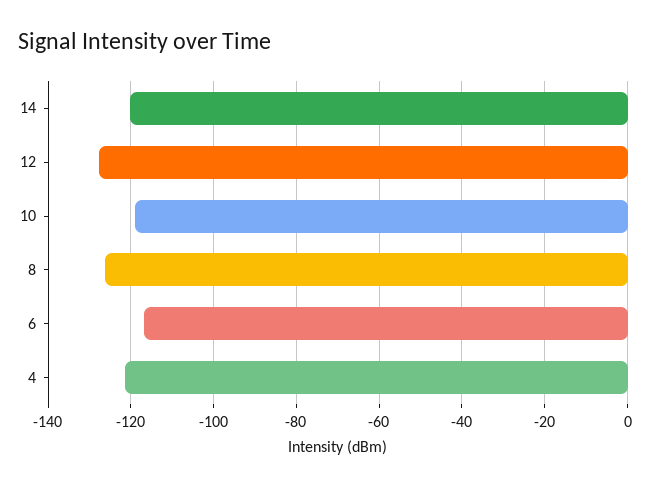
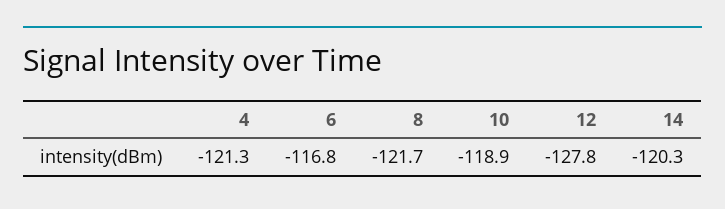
  {
    "14": -120.3,
    "12": -127.8,
    "10": -118.9,
-   "8": -126,
+   "8": -121.7,
    "6": -116.8,
    "4": -121.3
  }

